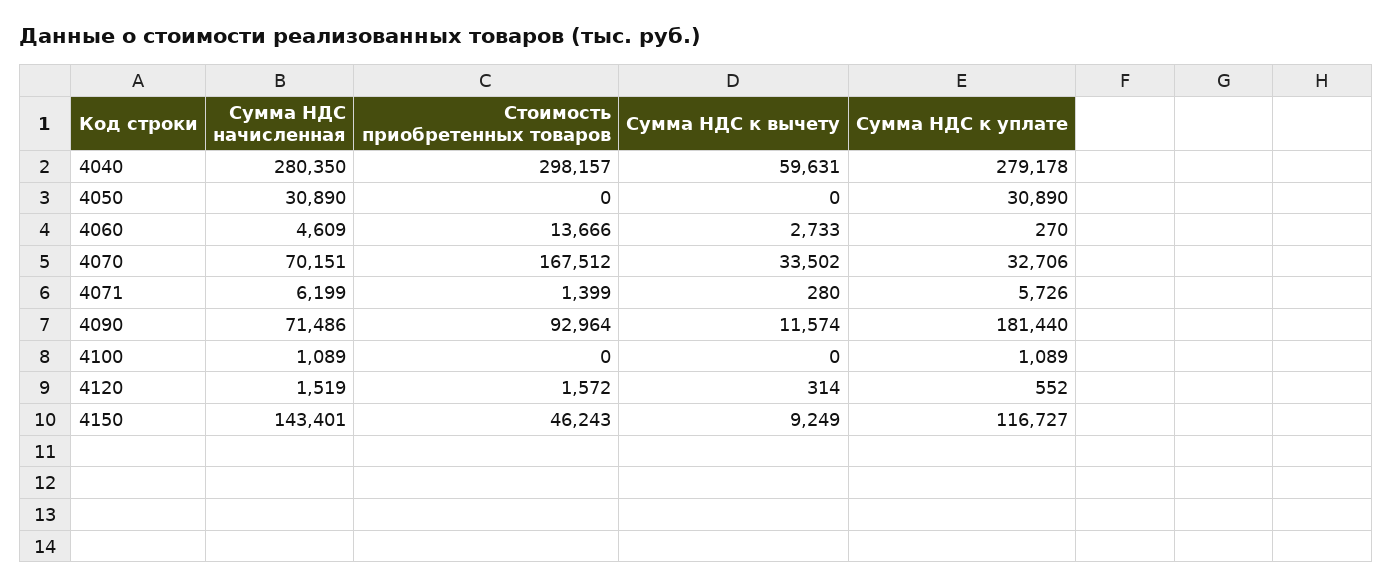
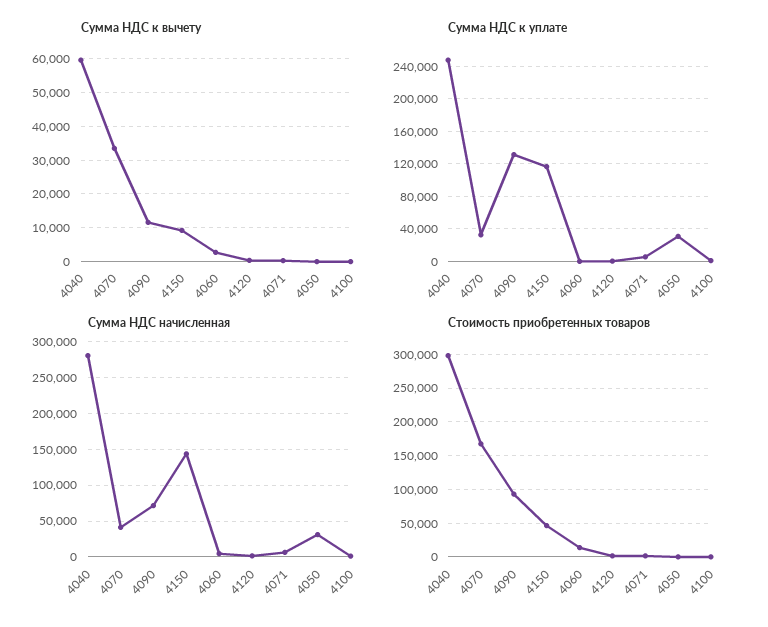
  {
    "Сумма НДС начисленная": {
      "4040": 280350,
      "4050": 30890,
      "4060": 4609,
-     "4070": 70151,
+     "4070": 40000,
      "4071": 6199,
      "4090": 71486,
      "4100": 1089,
      "4120": 1519,
      "4150": 143401
    },
    "Стоимость приобретенных товаров": {
      "4040": 298157,
      "4050": 0,
      "4060": 13666,
      "4070": 167512,
      "4071": 1399,
      "4090": 92964,
      "4100": 0,
      "4120": 1572,
      "4150": 46243
    },
    "Сумма НДС к вычету": {
      "4040": 59631,
      "4050": 0,
      "4060": 2733,
      "4070": 33502,
      "4071": 280,
      "4090": 11574,
      "4100": 0,
      "4120": 314,
      "4150": 9249
    },
    "Сумма НДС к уплате": {
-     "4040": 279178,
+     "4040": 250000,
      "4050": 30890,
      "4060": 270,
      "4070": 32706,
      "4071": 5726,
-     "4090": 181440,
+     "4090": 130000,
      "4100": 1089,
      "4120": 552,
      "4150": 116727
    }
  }

